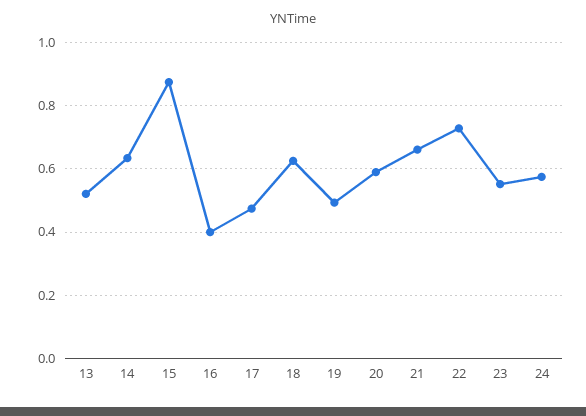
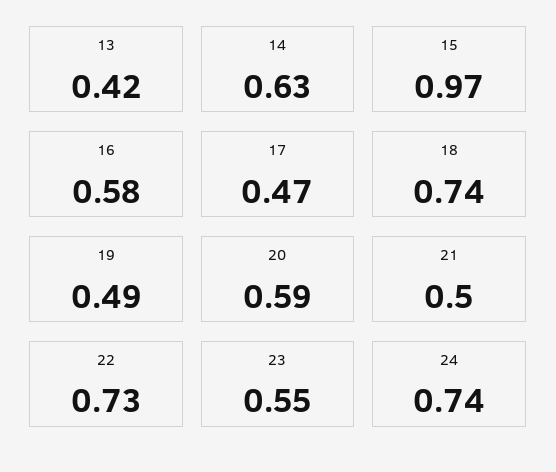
  {
-   "13": 0.52,
+   "13": 0.42,
    "14": 0.63,
-   "15": 0.88,
+   "15": 0.97,
-   "16": 0.4,
+   "16": 0.58,
    "17": 0.47,
-   "18": 0.62,
+   "18": 0.74,
    "19": 0.49,
    "20": 0.59,
-   "21": 0.66,
+   "21": 0.5,
    "22": 0.73,
    "23": 0.55,
-   "24": 0.58
+   "24": 0.74
  }

